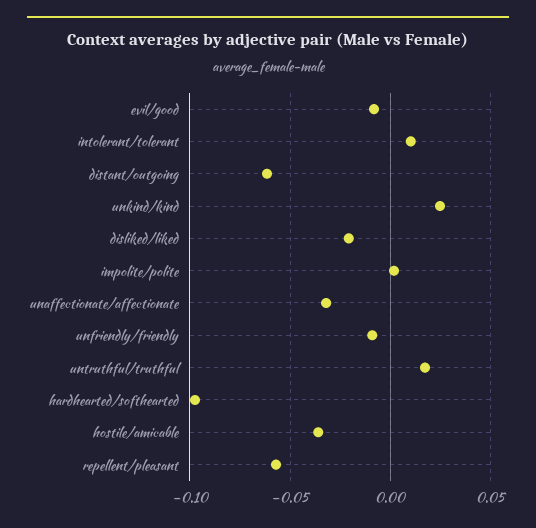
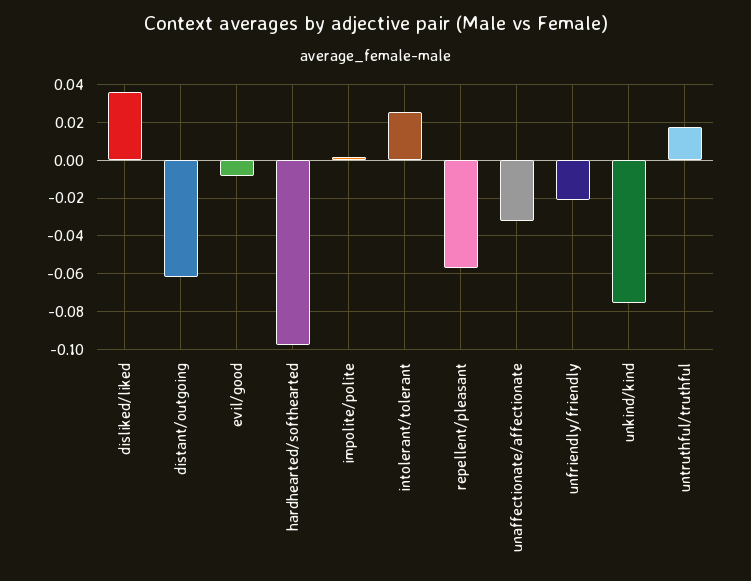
  {
    "evil/good": -0.01,
-   "intolerant/tolerant": 0.01,
+   "intolerant/tolerant": 0.025,
    "distant/outgoing": -0.06,
-   "unkind/kind": 0.025,
+   "unkind/kind": -0.075,
-   "disliked/liked": -0.02,
+   "disliked/liked": 0.035,
    "impolite/polite": 0,
    "unaffectionate/affectionate": -0.03,
-   "unfriendly/friendly": -0.01,
+   "unfriendly/friendly": -0.02,
    "untruthful/truthful": 0.015,
    "hardhearted/softhearted": -0.095,
-   "hostile/amicable": -0.035,
    "repellent/pleasant": -0.055
  }

